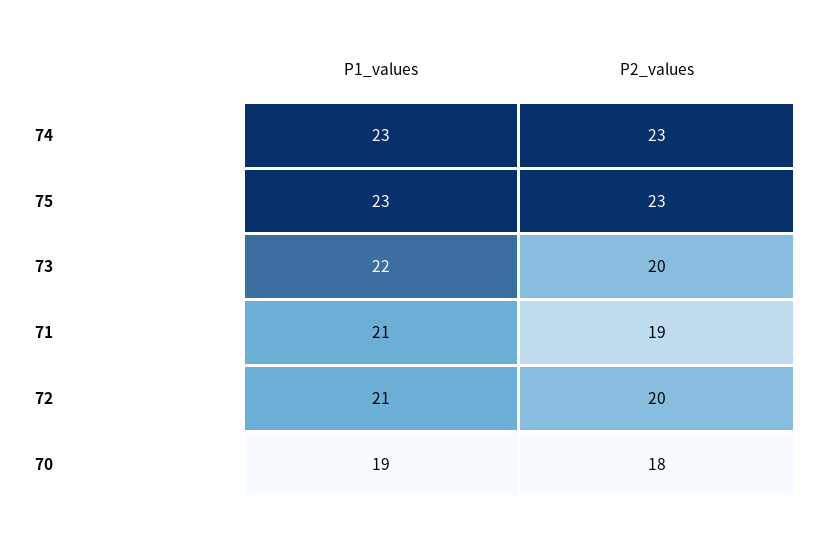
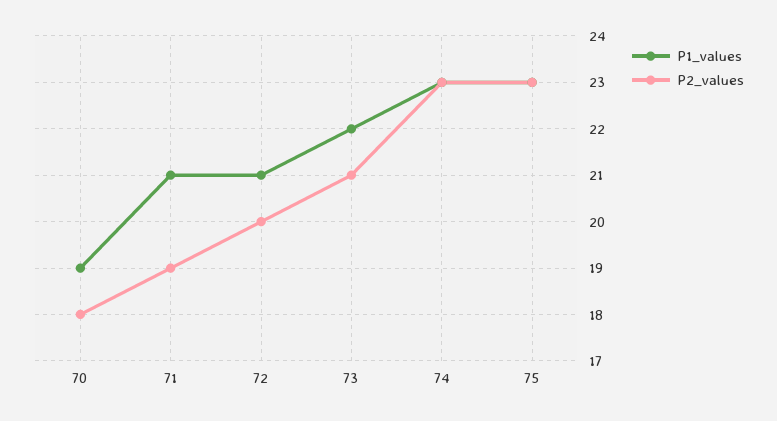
  {
    "P1_values": {
      "74": 23,
      "75": 23,
      "73": 22,
      "71": 21,
      "72": 21,
      "70": 19
    },
    "P2_values": {
      "74": 23,
      "75": 23,
-     "73": 20,
+     "73": 21,
      "71": 19,
      "72": 20,
      "70": 18
    }
  }

